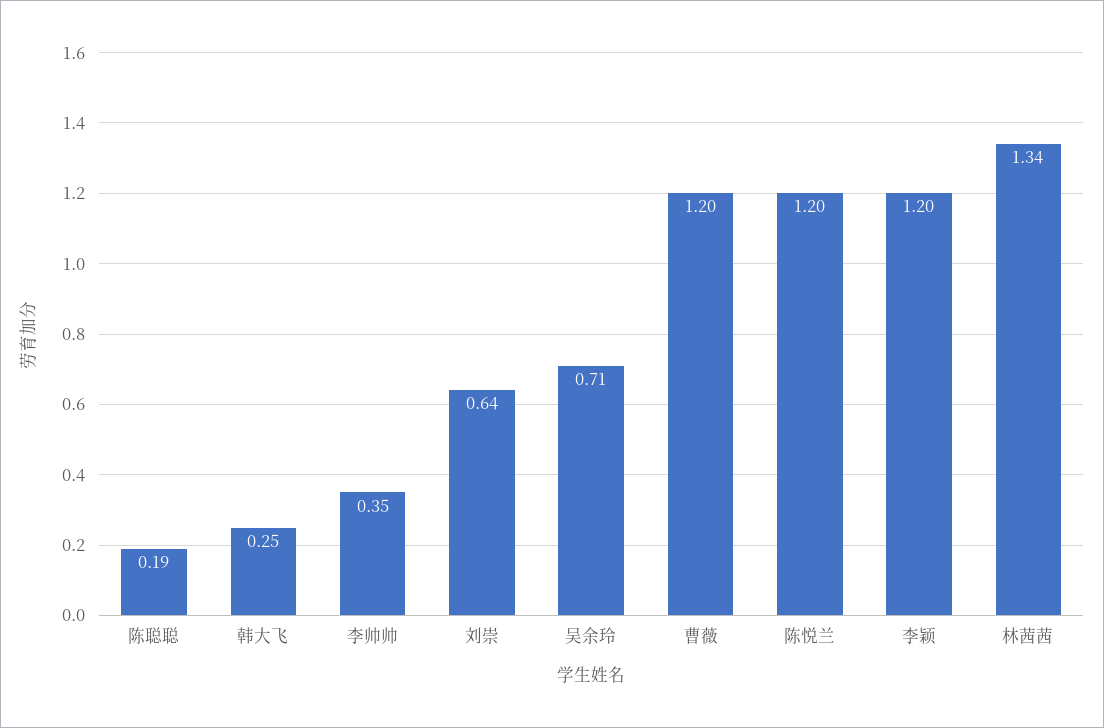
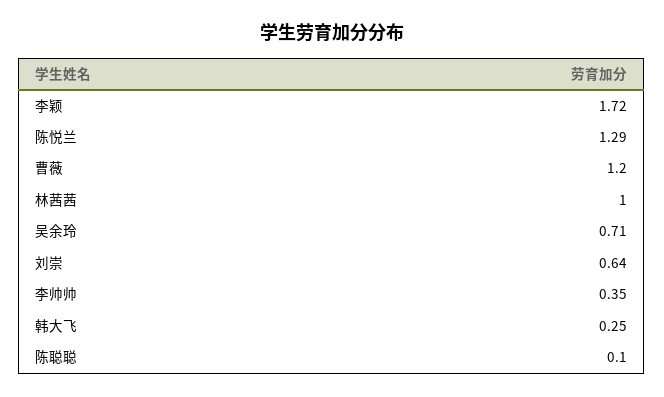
  {
-   "陈聪聪": 0.19,
+   "陈聪聪": 0.1,
    "韩大飞": 0.25,
    "李帅帅": 0.35,
    "刘崇": 0.64,
    "吴余玲": 0.71,
    "曹薇": 1.2,
-   "陈悦兰": 1.2,
+   "陈悦兰": 1.29,
-   "李颖": 1.2,
+   "李颖": 1.72,
-   "林茜茜": 1.34
+   "林茜茜": 1
  }

